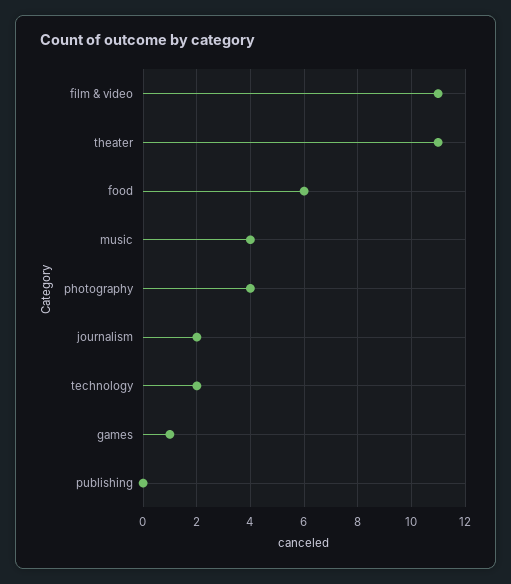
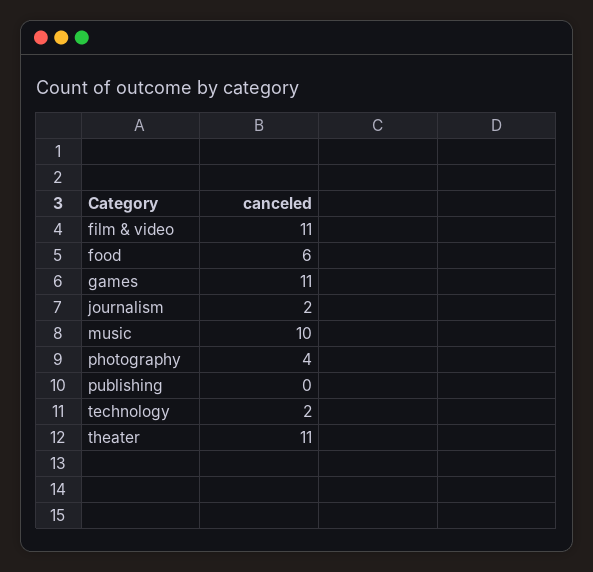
  {
    "film & video": 11,
    "theater": 11,
    "food": 6,
-   "music": 4,
+   "music": 10,
    "photography": 4,
    "journalism": 2,
    "technology": 2,
-   "games": 1,
+   "games": 11,
    "publishing": 0
  }

